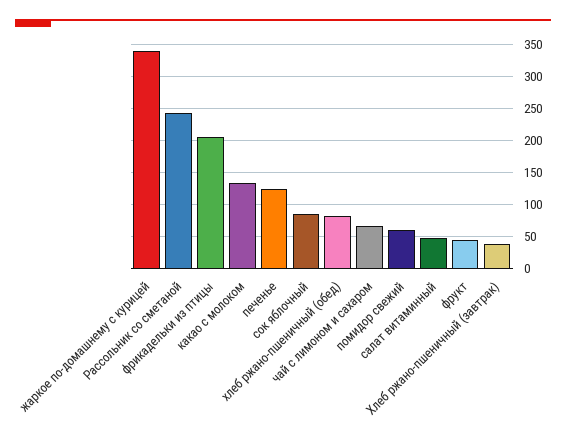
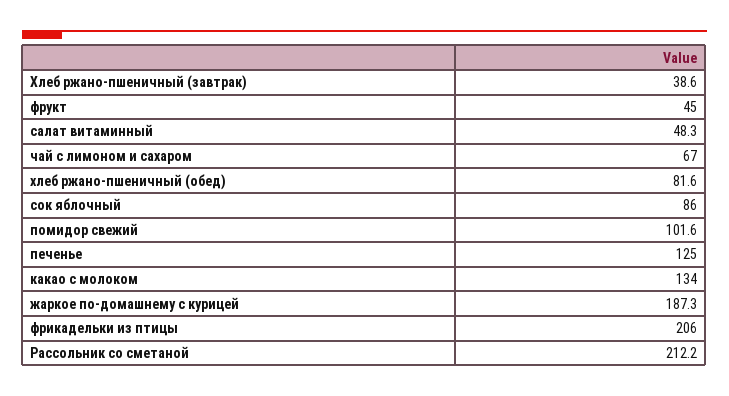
  {
-   "жаркое по-домашнему с курицей": 340,
+   "жаркое по-домашнему с курицей": 187.3,
-   "Рассольник со сметаной": 240,
+   "Рассольник со сметаной": 212.2,
    "фрикадельки из птицы": 206,
    "какао с молоком": 134,
    "печенье": 125,
    "сок яблочный": 86,
    "хлеб ржано-пшеничный (обед)": 81.6,
    "чай с лимоном и сахаром": 67,
-   "помидор свежий": 60,
+   "помидор свежий": 101.6,
    "салат витаминный": 48.3,
    "фрукт": 45,
    "Хлеб ржано-пшеничный (завтрак)": 38.6
  }

